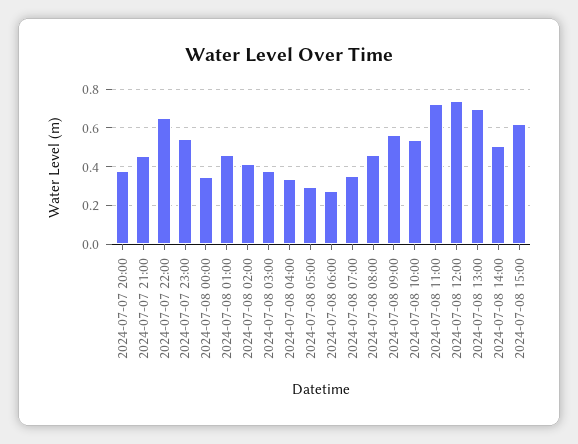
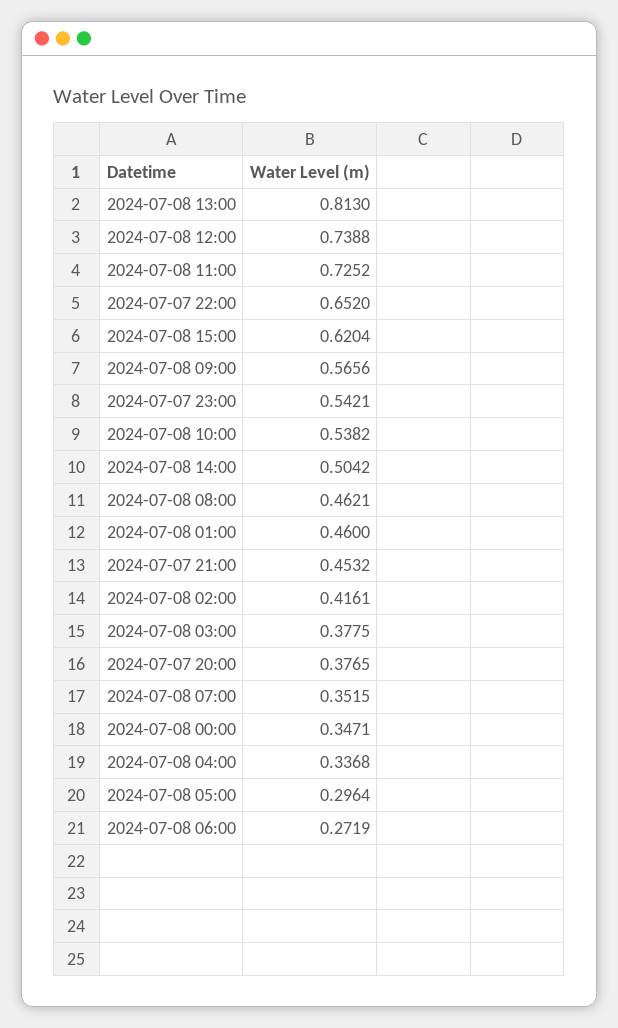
  {
    "2024-07-07 20:00": 0.3765,
    "2024-07-07 21:00": 0.4532,
    "2024-07-07 22:00": 0.652,
    "2024-07-07 23:00": 0.5421,
    "2024-07-08 00:00": 0.3471,
    "2024-07-08 01:00": 0.46,
    "2024-07-08 02:00": 0.4161,
    "2024-07-08 03:00": 0.3775,
    "2024-07-08 04:00": 0.3368,
    "2024-07-08 05:00": 0.2964,
    "2024-07-08 06:00": 0.2719,
    "2024-07-08 07:00": 0.3515,
    "2024-07-08 08:00": 0.4621,
    "2024-07-08 09:00": 0.5656,
    "2024-07-08 10:00": 0.5382,
    "2024-07-08 11:00": 0.7252,
    "2024-07-08 12:00": 0.7388,
-   "2024-07-08 13:00": 0.7,
+   "2024-07-08 13:00": 0.813,
    "2024-07-08 14:00": 0.5042,
    "2024-07-08 15:00": 0.6204
  }

